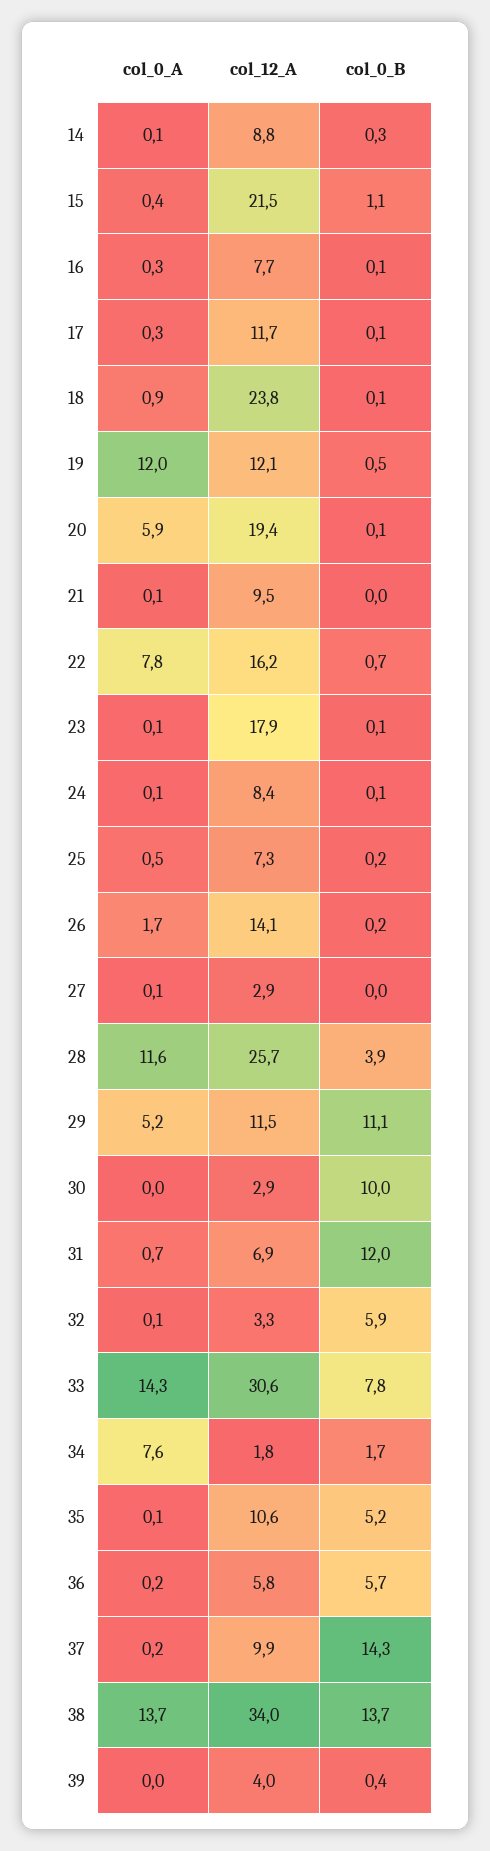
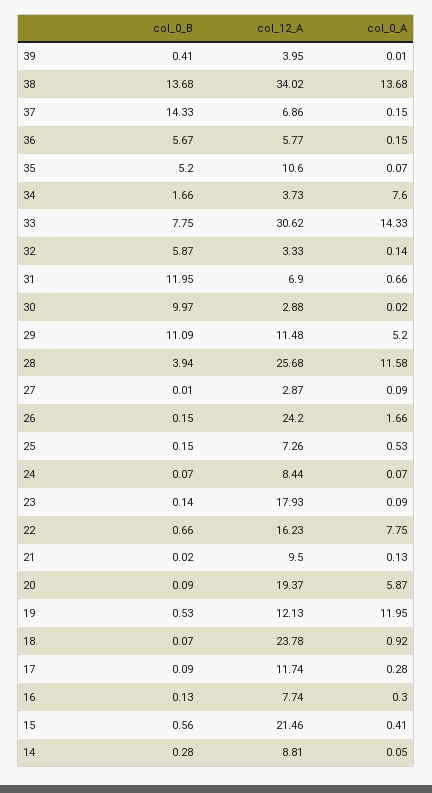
  {
    "col_0_A": {
      "14": 0.05,
      "15": 0.41,
      "16": 0.3,
      "17": 0.28,
      "18": 0.92,
      "19": 11.95,
      "20": 5.87,
      "21": 0.13,
      "22": 7.75,
      "23": 0.09,
      "24": 0.07,
      "25": 0.53,
      "26": 1.66,
      "27": 0.09,
      "28": 11.58,
      "29": 5.2,
      "30": 0.02,
      "31": 0.66,
      "32": 0.14,
      "33": 14.33,
      "34": 7.6,
      "35": 0.07,
      "36": 0.15,
      "37": 0.15,
      "38": 13.68,
      "39": 0.01
    },
    "col_12_A": {
      "14": 8.81,
      "15": 21.46,
      "16": 7.74,
      "17": 11.74,
      "18": 23.78,
      "19": 12.13,
      "20": 19.37,
      "21": 9.5,
      "22": 16.23,
      "23": 17.93,
      "24": 8.44,
      "25": 7.26,
-     "26": 14.1,
+     "26": 24.2,
      "27": 2.87,
      "28": 25.68,
      "29": 11.48,
      "30": 2.88,
      "31": 6.9,
      "32": 3.33,
      "33": 30.62,
-     "34": 1.8,
+     "34": 3.73,
      "35": 10.6,
      "36": 5.77,
-     "37": 9.9,
+     "37": 6.86,
      "38": 34.02,
      "39": 3.95
    },
    "col_0_B": {
      "14": 0.28,
-     "15": 1.1,
+     "15": 0.56,
      "16": 0.13,
      "17": 0.09,
      "18": 0.07,
      "19": 0.53,
      "20": 0.09,
      "21": 0.02,
      "22": 0.66,
      "23": 0.14,
      "24": 0.07,
      "25": 0.15,
      "26": 0.15,
      "27": 0.01,
      "28": 3.94,
      "29": 11.09,
      "30": 9.97,
      "31": 11.95,
      "32": 5.87,
      "33": 7.75,
      "34": 1.66,
      "35": 5.2,
      "36": 5.67,
      "37": 14.33,
      "38": 13.68,
      "39": 0.41
    }
  }

